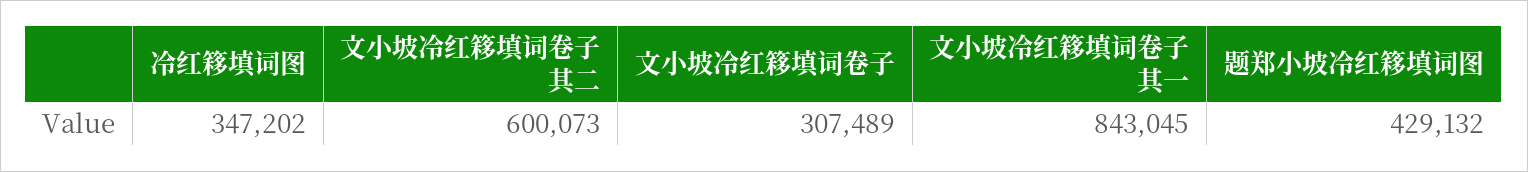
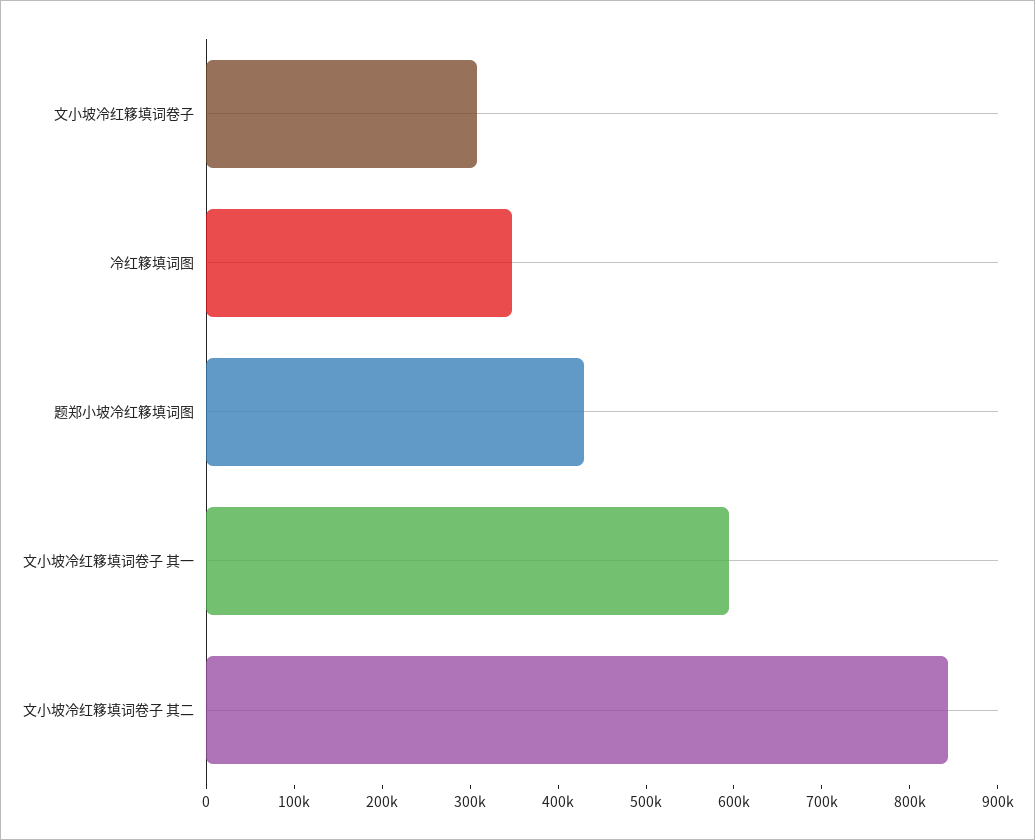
  {
    "冷红簃填词图": 347202,
-   "文小坡冷红簃填词卷子 其二": 600073,
+   "文小坡冷红簃填词卷子 其二": 840000,
    "文小坡冷红簃填词卷子": 307489,
-   "文小坡冷红簃填词卷子 其一": 843045,
+   "文小坡冷红簃填词卷子 其一": 600000,
    "题郑小坡冷红簃填词图": 429132
  }

